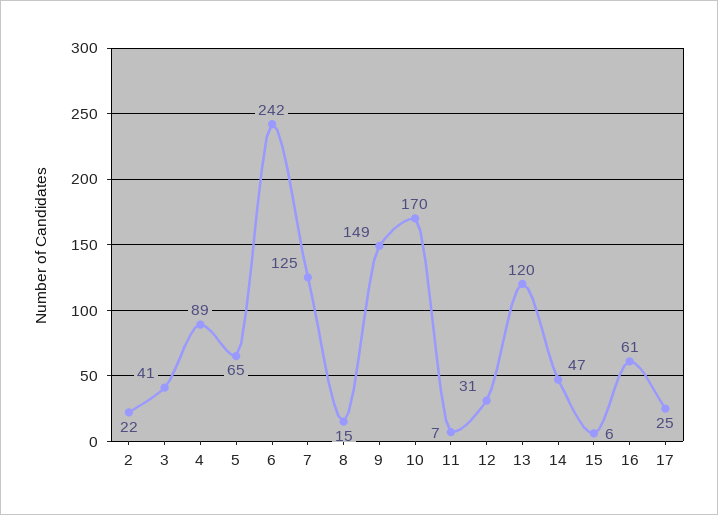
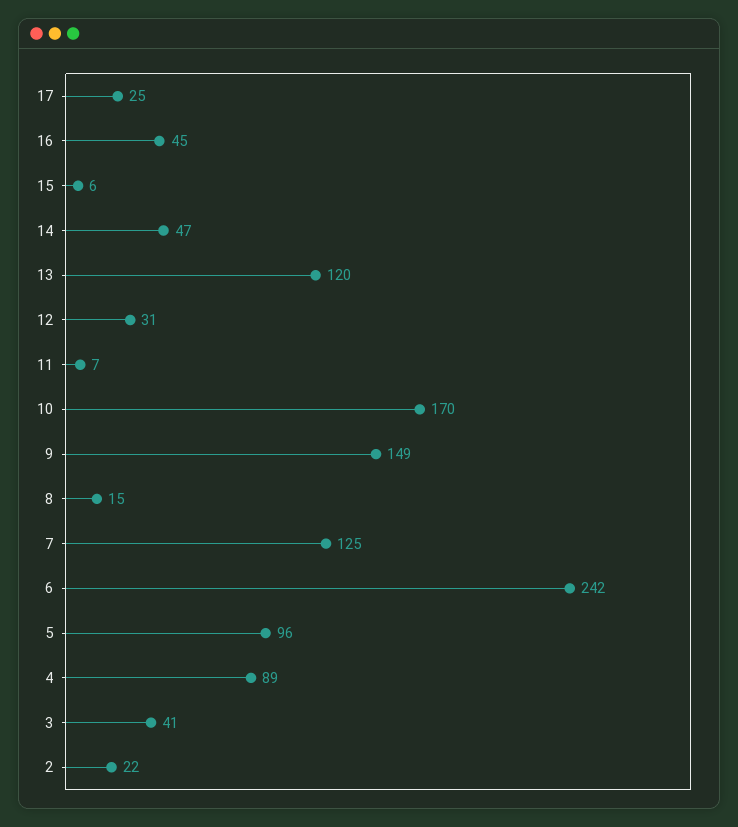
  {
    "2": 22,
    "3": 41,
    "4": 89,
-   "5": 65,
+   "5": 96,
    "6": 242,
    "7": 125,
    "8": 15,
    "9": 149,
    "10": 170,
    "11": 7,
    "12": 31,
    "13": 120,
    "14": 47,
    "15": 6,
-   "16": 61,
+   "16": 45,
    "17": 25
  }

